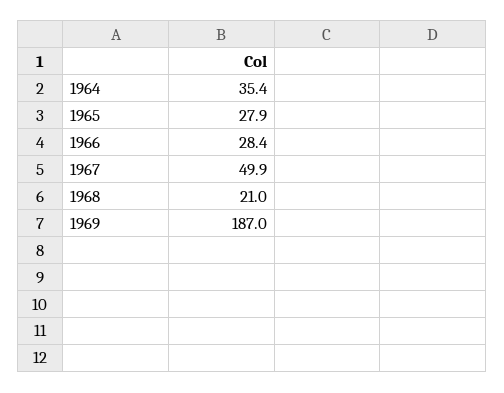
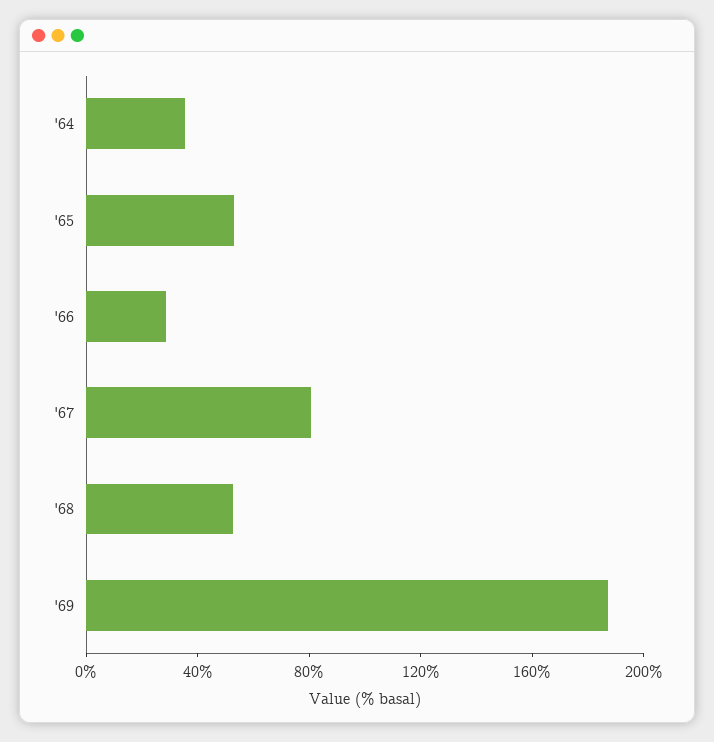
  {
    "1964": 35.4,
-   "1965": 27.9,
+   "1965": 50,
    "1966": 28.4,
-   "1967": 49.9,
+   "1967": 80,
-   "1968": 21,
+   "1968": 50,
    "1969": 187
  }

